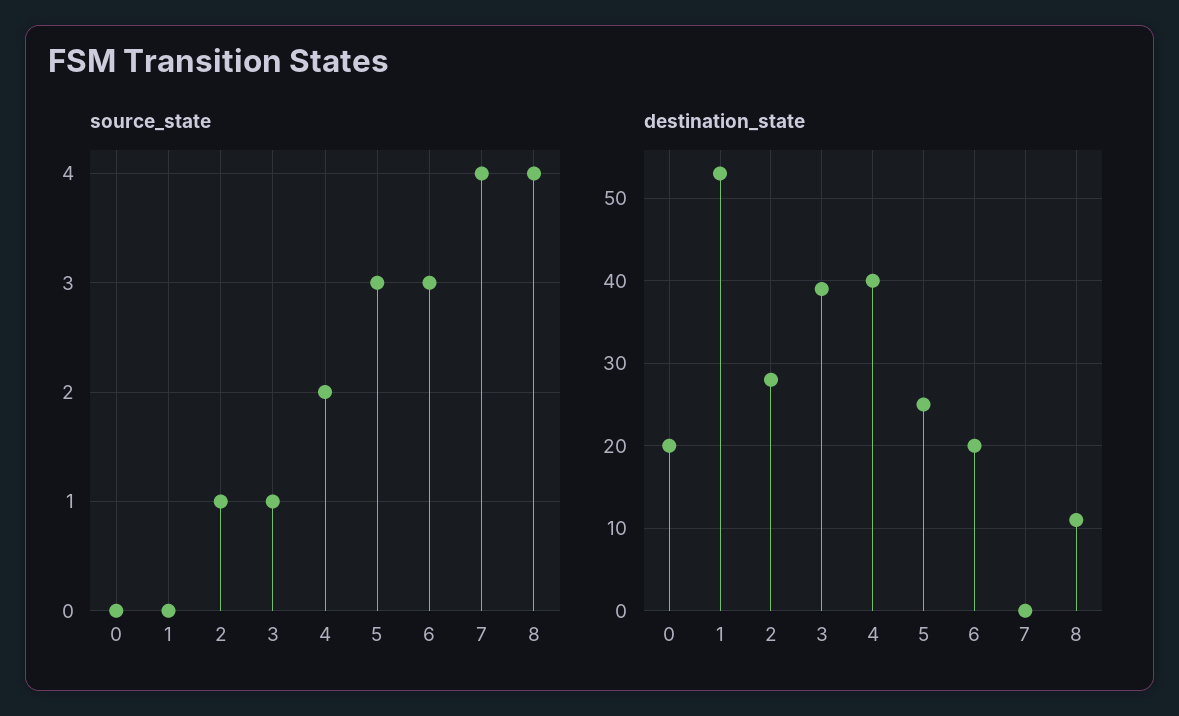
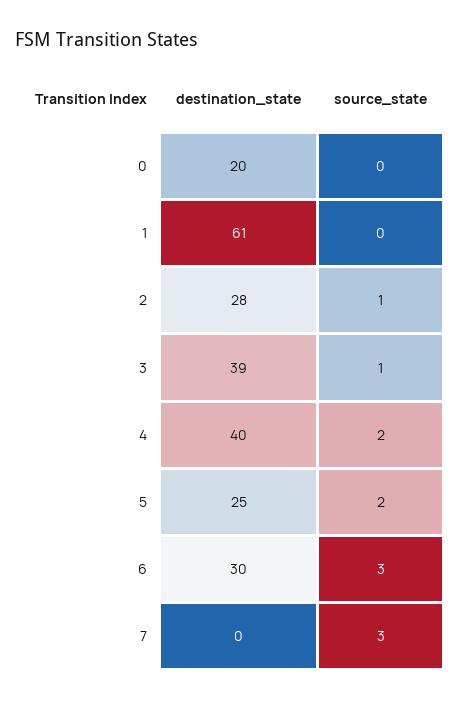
  {
    "source_state": {
      "0": 0,
      "1": 0,
      "2": 1,
      "3": 1,
      "4": 2,
-     "5": 3,
+     "5": 2,
      "6": 3,
-     "7": 4,
+     "7": 3
-     "8": 4
    },
    "destination_state": {
      "0": 20,
-     "1": 53,
+     "1": 61,
      "2": 28,
      "3": 39,
      "4": 40,
      "5": 25,
-     "6": 20,
+     "6": 30,
-     "7": 0,
+     "7": 0
-     "8": 11
    }
  }

